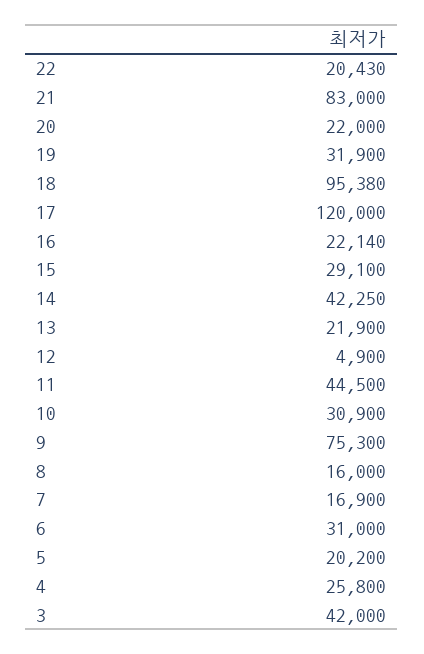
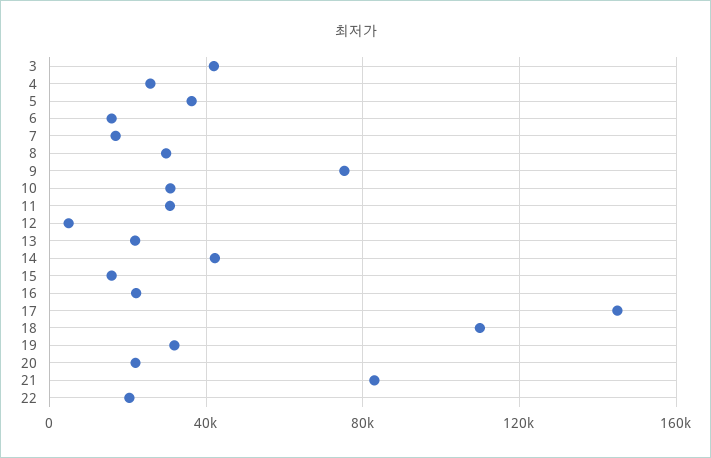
  {
    "22": 20430,
    "21": 83000,
    "20": 22000,
    "19": 31900,
-   "18": 95380,
+   "18": 110000,
-   "17": 120000,
+   "17": 145000,
    "16": 22140,
-   "15": 29100,
+   "15": 15000,
    "14": 42250,
    "13": 21900,
    "12": 4900,
-   "11": 44500,
+   "11": 30000,
    "10": 30900,
    "9": 75300,
-   "8": 16000,
+   "8": 30000,
    "7": 16900,
-   "6": 31000,
+   "6": 15000,
-   "5": 20200,
+   "5": 35000,
    "4": 25800,
    "3": 42000
  }

